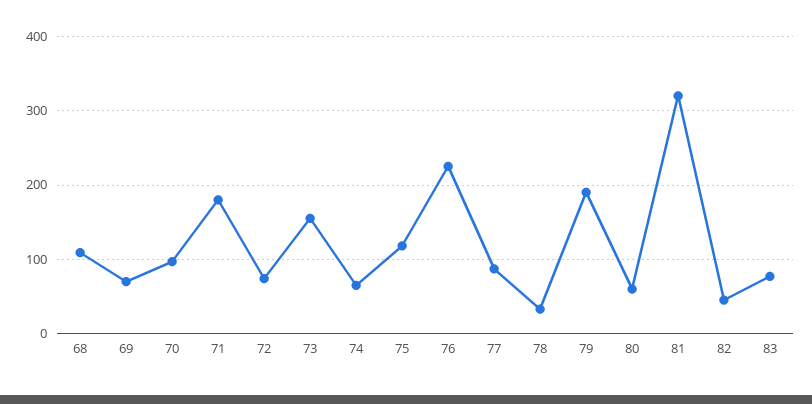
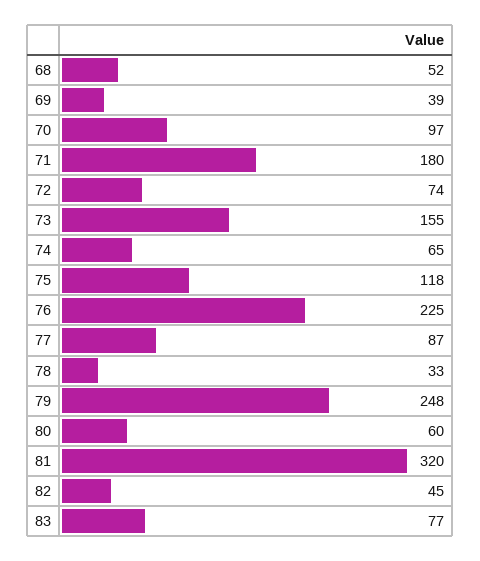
  {
-   "68": 110,
+   "68": 52,
-   "69": 70,
+   "69": 39,
    "70": 97,
    "71": 180,
    "72": 74,
    "73": 155,
    "74": 65,
    "75": 118,
    "76": 225,
    "77": 87,
    "78": 33,
-   "79": 190,
+   "79": 248,
    "80": 60,
    "81": 320,
    "82": 45,
    "83": 77
  }

